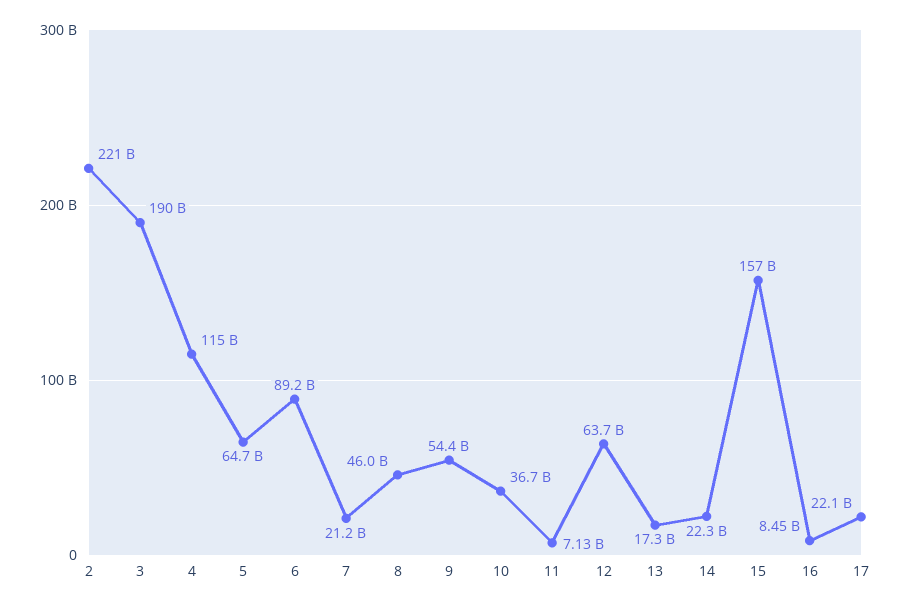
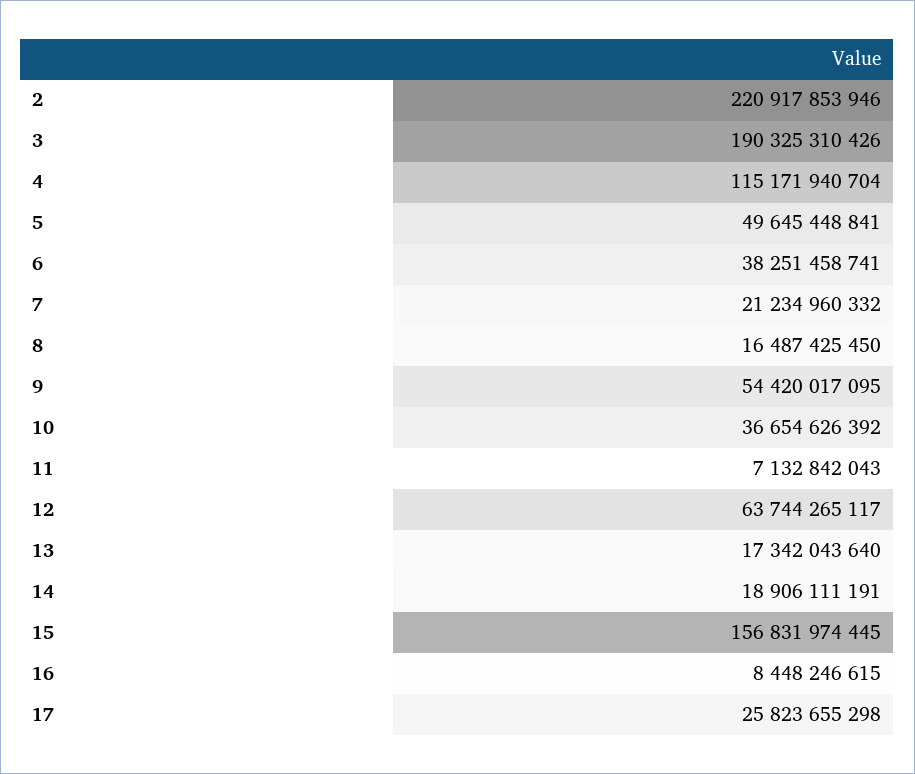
  {
    "2": 220917853946,
    "3": 190325310426,
    "4": 115171940704,
-   "5": 64700000000,
+   "5": 49645448841,
-   "6": 89200000000,
+   "6": 38251458741,
    "7": 21234960332,
-   "8": 46000000000,
+   "8": 16487425450,
    "9": 54420017095,
    "10": 36654626392,
    "11": 7132842043,
    "12": 63744265117,
    "13": 17342043640,
-   "14": 22300000000,
+   "14": 18906111191,
    "15": 156831974445,
    "16": 8448246615,
-   "17": 22100000000
+   "17": 25823655298
  }

